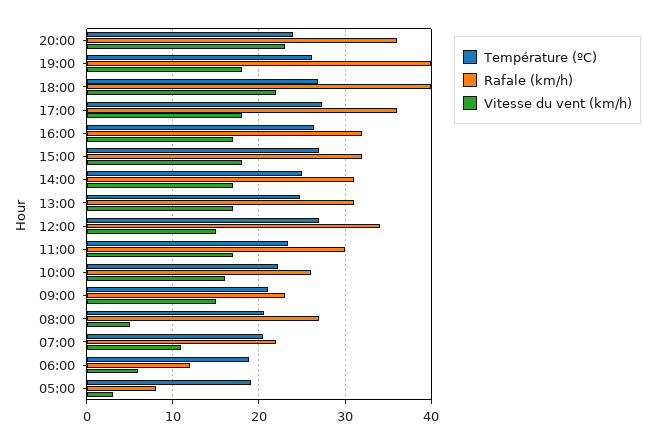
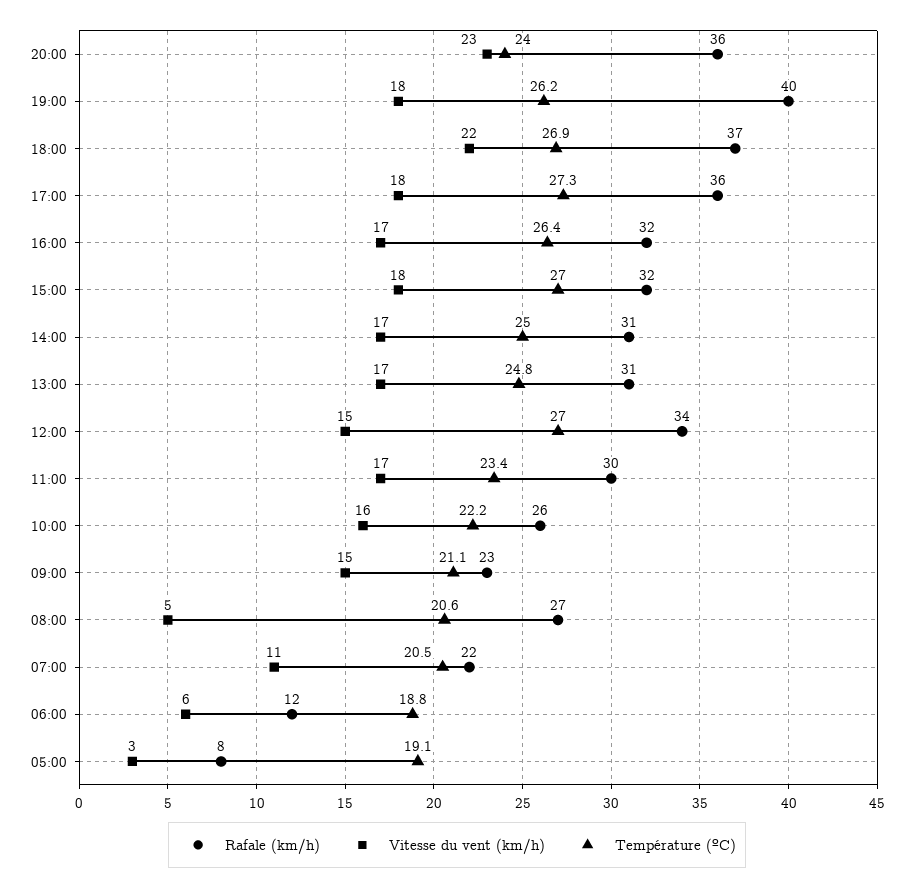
  {
    "Température (ºC)": {
      "20:00": 24,
      "19:00": 26.2,
      "18:00": 26.9,
      "17:00": 27.3,
      "16:00": 26.4,
      "15:00": 27,
      "14:00": 25,
      "13:00": 24.8,
      "12:00": 27,
      "11:00": 23.4,
      "10:00": 22.2,
      "09:00": 21.1,
      "08:00": 20.6,
      "07:00": 20.5,
      "06:00": 18.8,
      "05:00": 19.1
    },
    "Rafale (km/h)": {
      "20:00": 36,
      "19:00": 40,
-     "18:00": 40,
+     "18:00": 37,
      "17:00": 36,
      "16:00": 32,
      "15:00": 32,
      "14:00": 31,
      "13:00": 31,
      "12:00": 34,
      "11:00": 30,
      "10:00": 26,
      "09:00": 23,
      "08:00": 27,
      "07:00": 22,
      "06:00": 12,
      "05:00": 8
    },
    "Vitesse du vent (km/h)": {
      "20:00": 23,
      "19:00": 18,
      "18:00": 22,
      "17:00": 18,
      "16:00": 17,
      "15:00": 18,
      "14:00": 17,
      "13:00": 17,
      "12:00": 15,
      "11:00": 17,
      "10:00": 16,
      "09:00": 15,
      "08:00": 5,
      "07:00": 11,
      "06:00": 6,
      "05:00": 3
    }
  }

